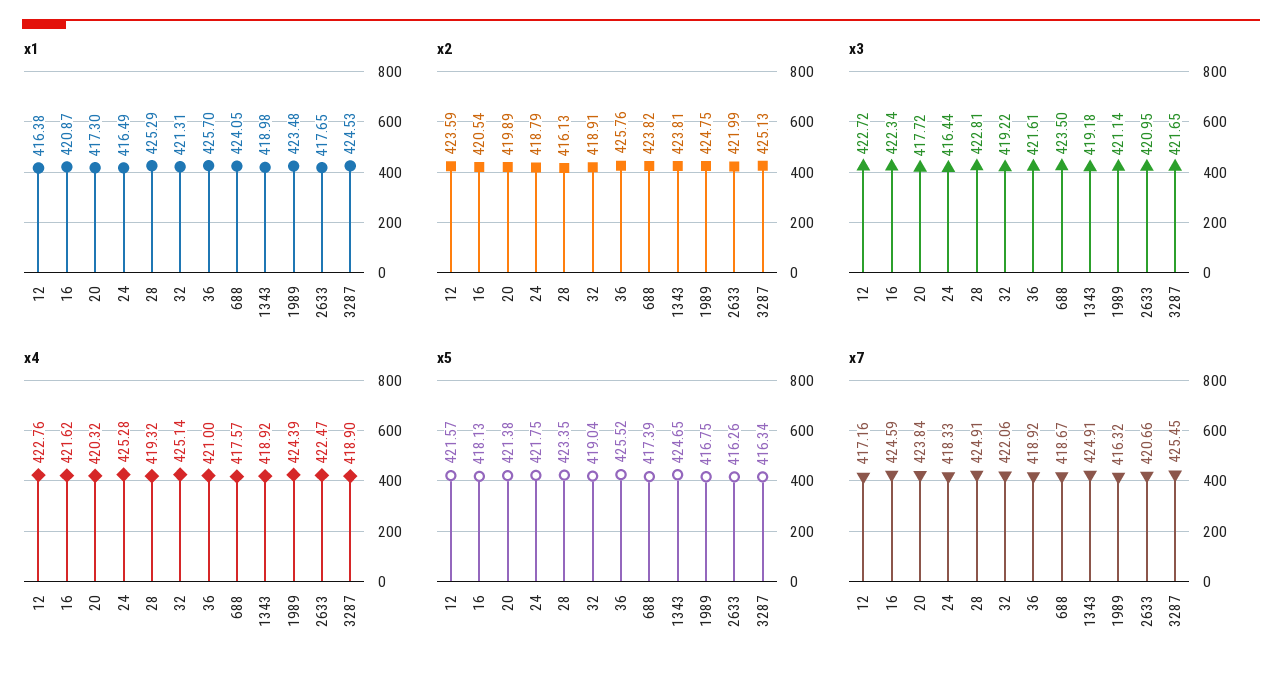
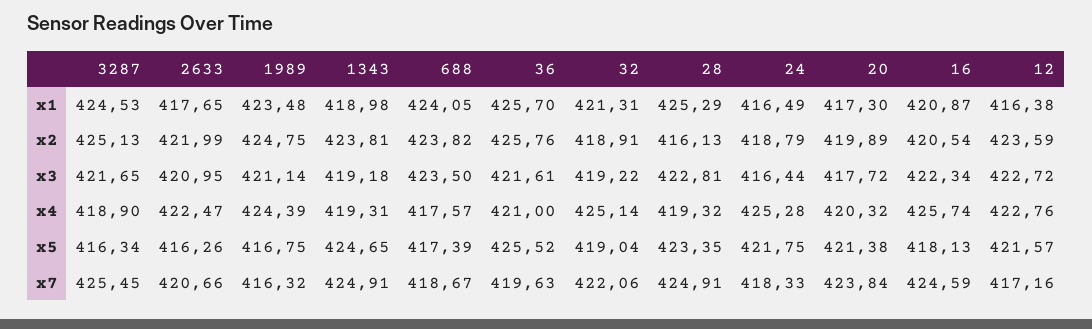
  {
    "x1": {
      "12": 416.38,
      "16": 420.87,
      "20": 417.3,
      "24": 416.49,
      "28": 425.29,
      "32": 421.31,
      "36": 425.7,
      "688": 424.05,
      "1343": 418.98,
      "1989": 423.48,
      "2633": 417.65,
      "3287": 424.53
    },
    "x2": {
      "12": 423.59,
      "16": 420.54,
      "20": 419.89,
      "24": 418.79,
      "28": 416.13,
      "32": 418.91,
      "36": 425.76,
      "688": 423.82,
      "1343": 423.81,
      "1989": 424.75,
      "2633": 421.99,
      "3287": 425.13
    },
    "x3": {
      "12": 422.72,
      "16": 422.34,
      "20": 417.72,
      "24": 416.44,
      "28": 422.81,
      "32": 419.22,
      "36": 421.61,
      "688": 423.5,
      "1343": 419.18,
      "1989": 421.14,
      "2633": 420.95,
      "3287": 421.65
    },
    "x4": {
      "12": 422.76,
-     "16": 421.62,
+     "16": 425.74,
      "20": 420.32,
      "24": 425.28,
      "28": 419.32,
      "32": 425.14,
      "36": 421,
      "688": 417.57,
-     "1343": 418.92,
+     "1343": 419.31,
      "1989": 424.39,
      "2633": 422.47,
      "3287": 418.9
    },
    "x5": {
      "12": 421.57,
      "16": 418.13,
      "20": 421.38,
      "24": 421.75,
      "28": 423.35,
      "32": 419.04,
      "36": 425.52,
      "688": 417.39,
      "1343": 424.65,
      "1989": 416.75,
      "2633": 416.26,
      "3287": 416.34
    },
    "x7": {
      "12": 417.16,
      "16": 424.59,
      "20": 423.84,
      "24": 418.33,
      "28": 424.91,
      "32": 422.06,
-     "36": 418.92,
+     "36": 419.63,
      "688": 418.67,
      "1343": 424.91,
      "1989": 416.32,
      "2633": 420.66,
      "3287": 425.45
    }
  }

